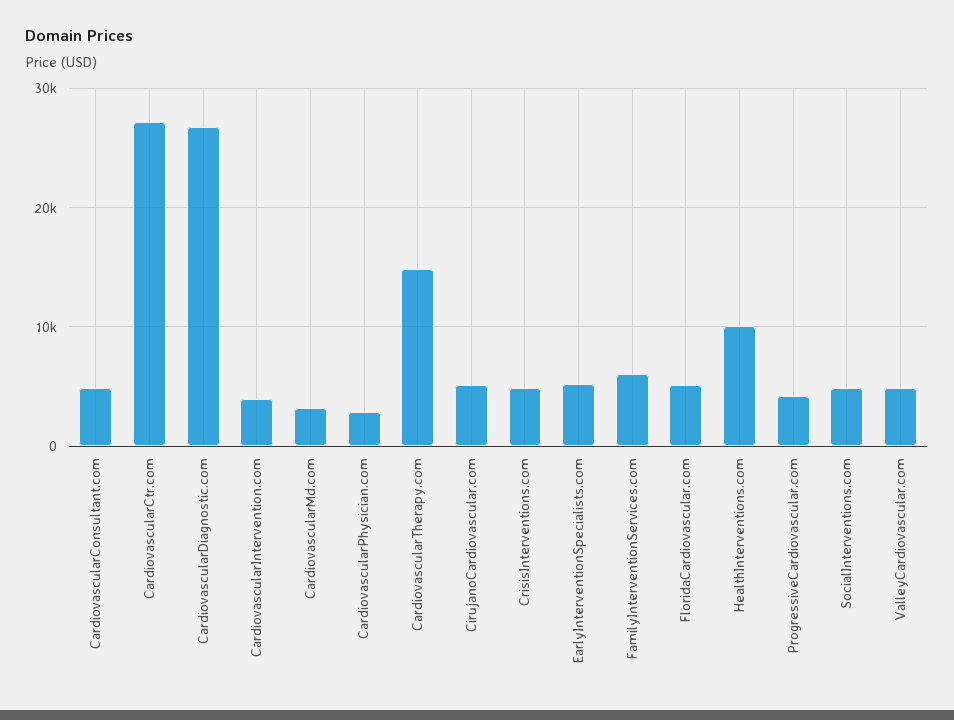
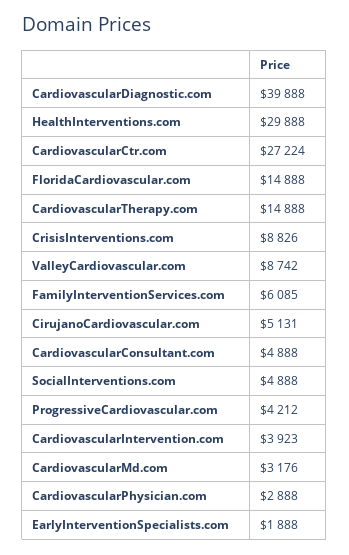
  {
    "CardiovascularConsultant.com": 4888,
    "CardiovascularCtr.com": 27224,
-   "CardiovascularDiagnostic.com": 27000,
+   "CardiovascularDiagnostic.com": 39888,
    "CardiovascularIntervention.com": 3923,
    "CardiovascularMd.com": 3176,
    "CardiovascularPhysician.com": 2888,
    "CardiovascularTherapy.com": 14888,
    "CirujanoCardiovascular.com": 5131,
-   "CrisisInterventions.com": 5000,
+   "CrisisInterventions.com": 8826,
-   "EarlyInterventionSpecialists.com": 5000,
+   "EarlyInterventionSpecialists.com": 1888,
    "FamilyInterventionServices.com": 6085,
-   "FloridaCardiovascular.com": 5000,
+   "FloridaCardiovascular.com": 14888,
-   "HealthInterventions.com": 10000,
+   "HealthInterventions.com": 29888,
    "ProgressiveCardiovascular.com": 4212,
    "SocialInterventions.com": 4888,
-   "ValleyCardiovascular.com": 5000
+   "ValleyCardiovascular.com": 8742
  }

